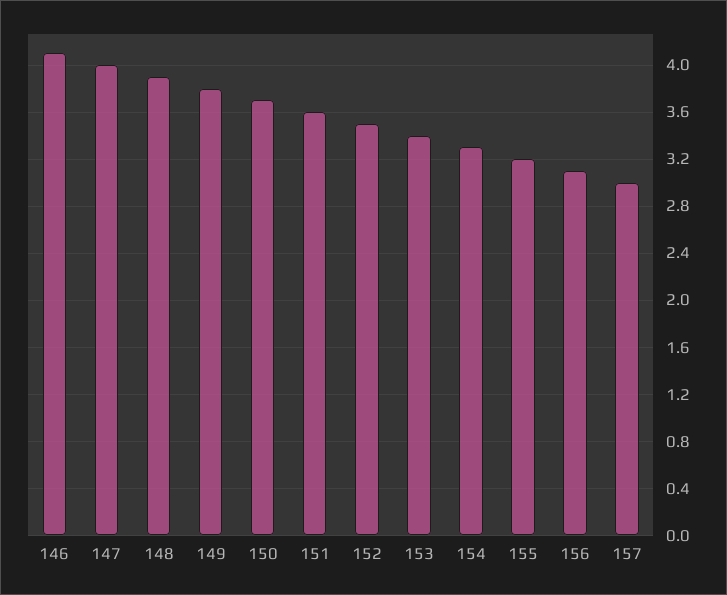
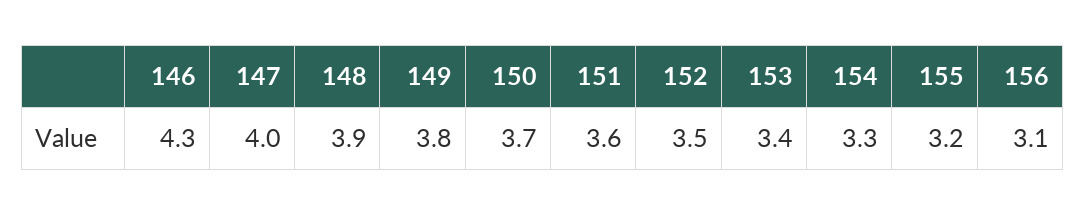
  {
-   "146": 4.1,
+   "146": 4.3,
    "147": 4,
    "148": 3.9,
    "149": 3.8,
    "150": 3.7,
    "151": 3.6,
    "152": 3.5,
    "153": 3.4,
    "154": 3.3,
    "155": 3.2,
-   "156": 3.1,
+   "156": 3.1
-   "157": 3
  }

